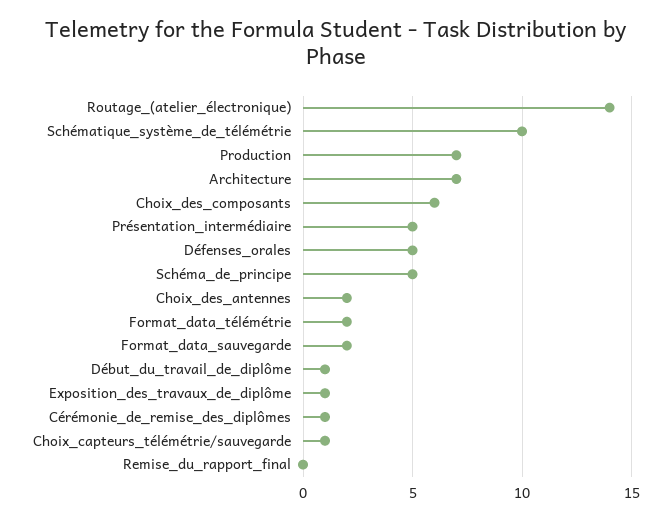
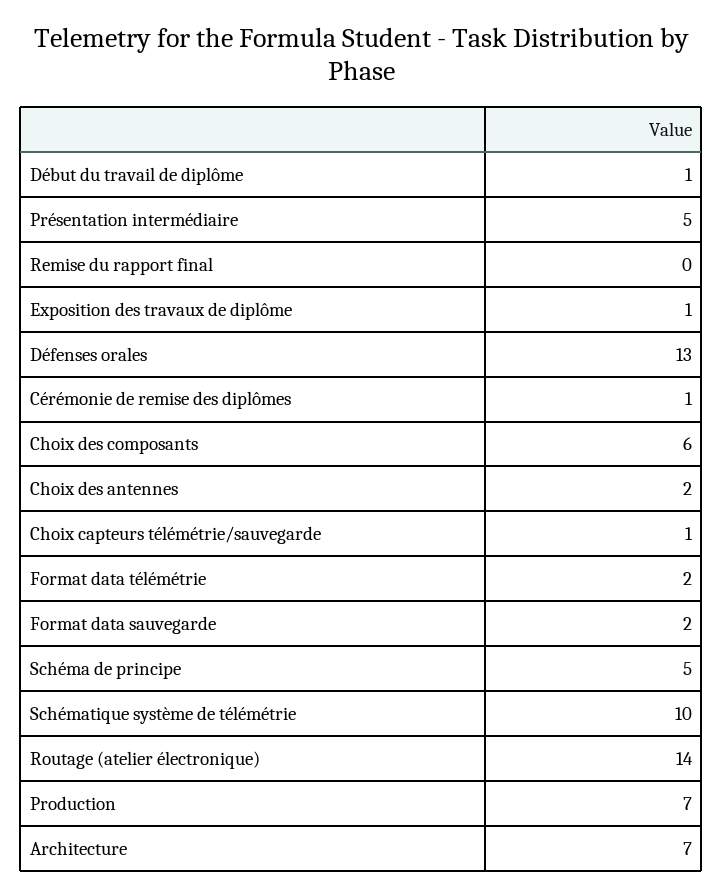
  {
    "Routage_(atelier_électronique)": 14,
    "Schématique_système_de_télémétrie": 10,
    "Production": 7,
    "Architecture": 7,
    "Choix_des_composants": 6,
    "Présentation_intermédiaire": 5,
-   "Défenses_orales": 5,
+   "Défenses_orales": 13,
    "Schéma_de_principe": 5,
    "Choix_des_antennes": 2,
    "Format_data_télémétrie": 2,
    "Format_data_sauvegarde": 2,
    "Début_du_travail_de_diplôme": 1,
    "Exposition_des_travaux_de_diplôme": 1,
    "Cérémonie_de_remise_des_diplômes": 1,
    "Choix_capteurs_télémétrie/sauvegarde": 1,
    "Remise_du_rapport_final": 0
  }

